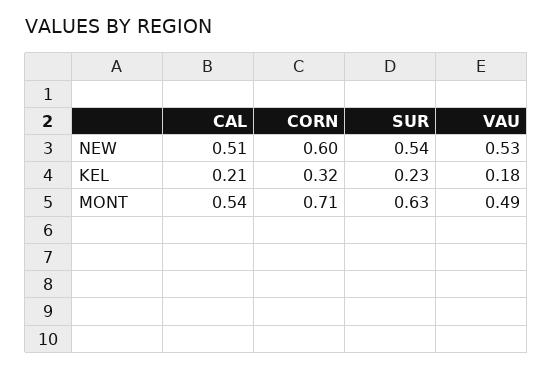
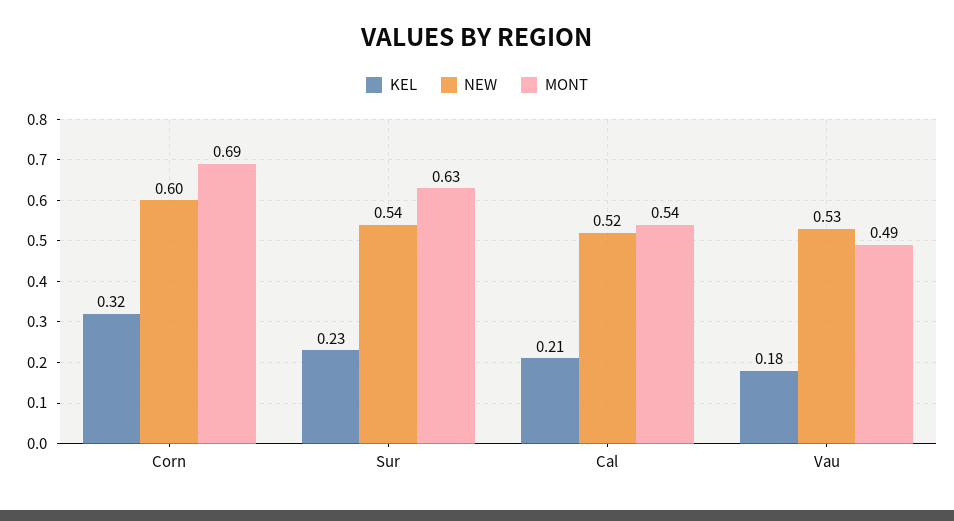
  {
    "NEW": {
-     "CAL": 0.51,
+     "CAL": 0.52,
      "CORN": 0.6,
      "SUR": 0.54,
      "VAU": 0.53
    },
    "KEL": {
      "CAL": 0.21,
      "CORN": 0.32,
      "SUR": 0.23,
      "VAU": 0.18
    },
    "MONT": {
      "CAL": 0.54,
-     "CORN": 0.71,
+     "CORN": 0.69,
      "SUR": 0.63,
      "VAU": 0.49
    }
  }

